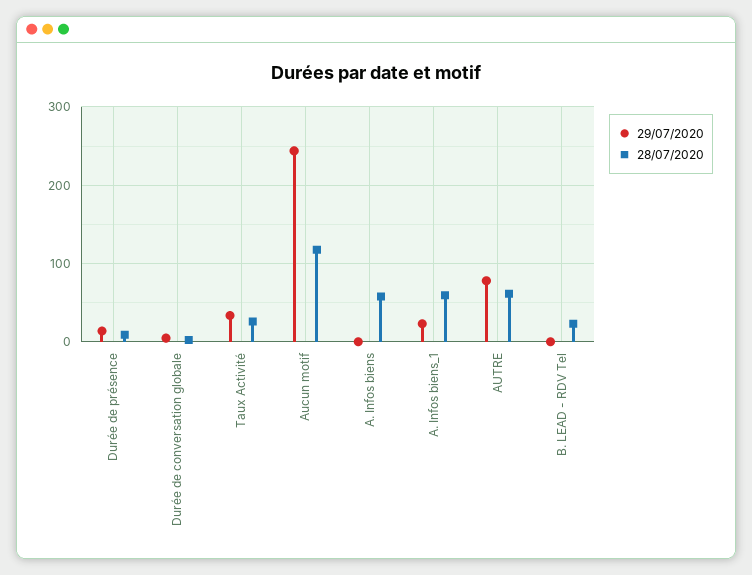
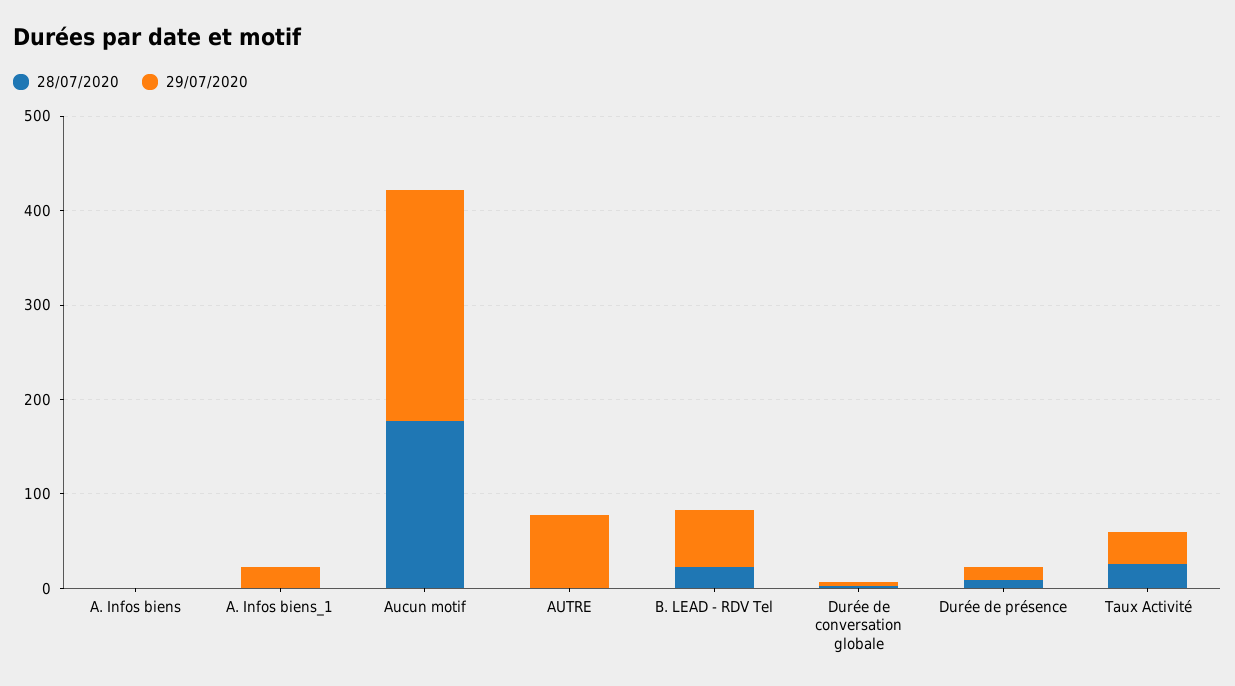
  {
    "29/07/2020": {
      "Durée de présence": 10,
      "Durée de conversation globale": 0,
      "Taux Activité": 30,
      "Aucun motif": 240,
      "A. Infos biens": 0,
      "A. Infos biens_1": 20,
      "AUTRE": 80,
-     "B. LEAD - RDV Tel": 0
+     "B. LEAD - RDV Tel": 60
    },
    "28/07/2020": {
      "Durée de présence": 10,
      "Durée de conversation globale": 0,
      "Taux Activité": 30,
-     "Aucun motif": 120,
+     "Aucun motif": 180,
-     "A. Infos biens": 60,
+     "A. Infos biens": 0,
-     "A. Infos biens_1": 60,
+     "A. Infos biens_1": 0,
-     "AUTRE": 60,
+     "AUTRE": 0,
      "B. LEAD - RDV Tel": 20
    }
  }

